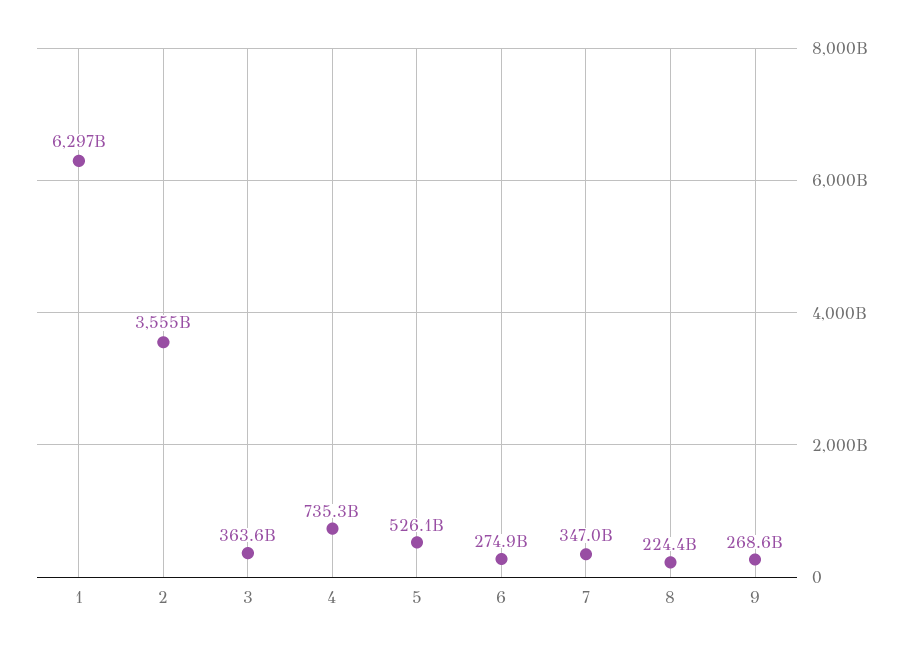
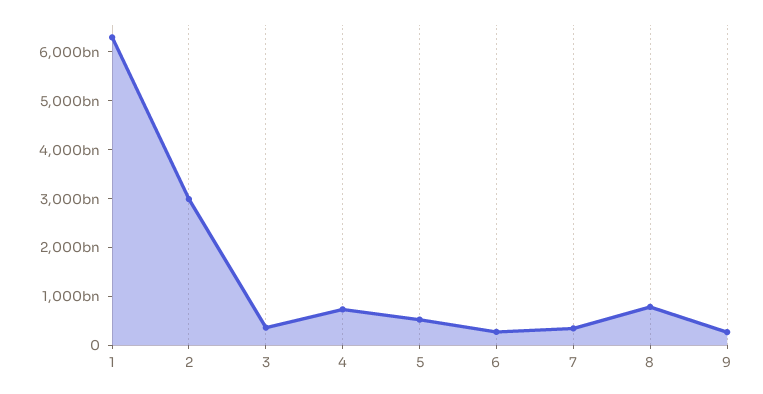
  {
    "1": 6297000000000,
-   "2": 3555000000000,
+   "2": 3000000000000,
    "3": 363600000000,
    "4": 735300000000,
    "5": 526100000000,
    "6": 274900000000,
    "7": 347000000000,
-   "8": 224400000000,
+   "8": 800000000000,
    "9": 268600000000
  }

